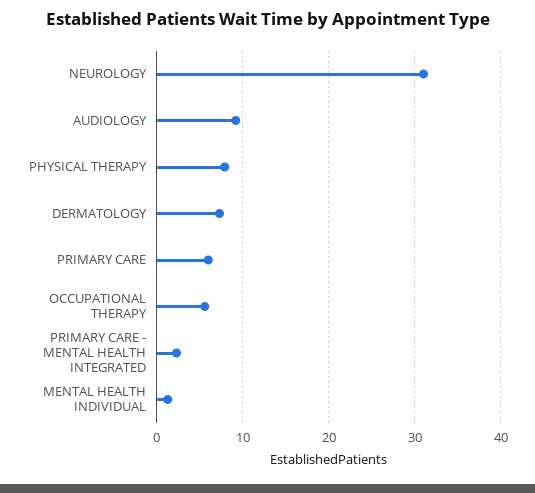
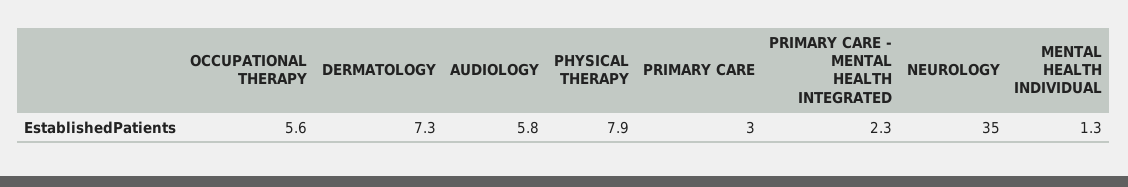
  {
-   "NEUROLOGY": 31,
+   "NEUROLOGY": 35,
-   "AUDIOLOGY": 9,
+   "AUDIOLOGY": 5.8,
    "PHYSICAL THERAPY": 7.9,
    "DERMATOLOGY": 7.3,
-   "PRIMARY CARE": 6,
+   "PRIMARY CARE": 3,
    "OCCUPATIONAL THERAPY": 5.6,
    "PRIMARY CARE - MENTAL HEALTH INTEGRATED": 2.3,
    "MENTAL HEALTH INDIVIDUAL": 1.3
  }

